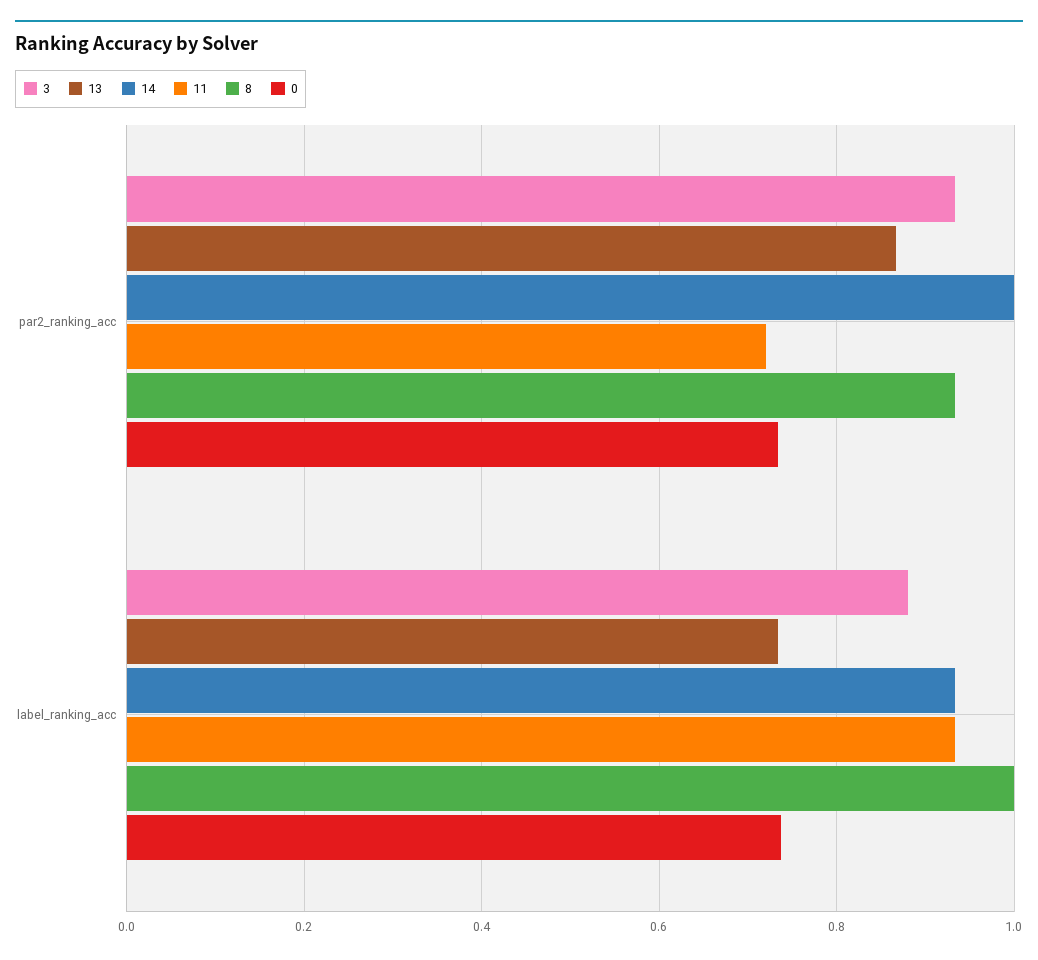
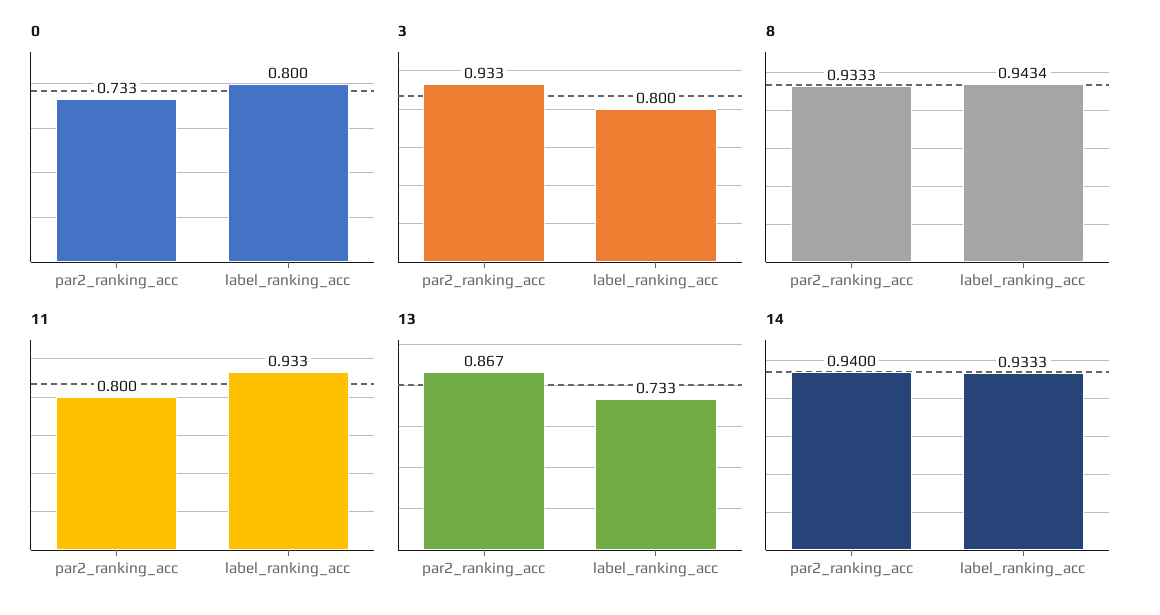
  {
    "3": {
      "par2_ranking_acc": 0.933,
-     "label_ranking_acc": 0.88
+     "label_ranking_acc": 0.8
    },
    "13": {
      "par2_ranking_acc": 0.867,
      "label_ranking_acc": 0.733
    },
    "14": {
-     "par2_ranking_acc": 1,
+     "par2_ranking_acc": 0.94,
      "label_ranking_acc": 0.9333
    },
    "11": {
-     "par2_ranking_acc": 0.72,
+     "par2_ranking_acc": 0.8,
      "label_ranking_acc": 0.933
    },
    "8": {
      "par2_ranking_acc": 0.9333,
-     "label_ranking_acc": 1
+     "label_ranking_acc": 0.9434
    },
    "0": {
      "par2_ranking_acc": 0.733,
-     "label_ranking_acc": 0.74
+     "label_ranking_acc": 0.8
    }
  }

